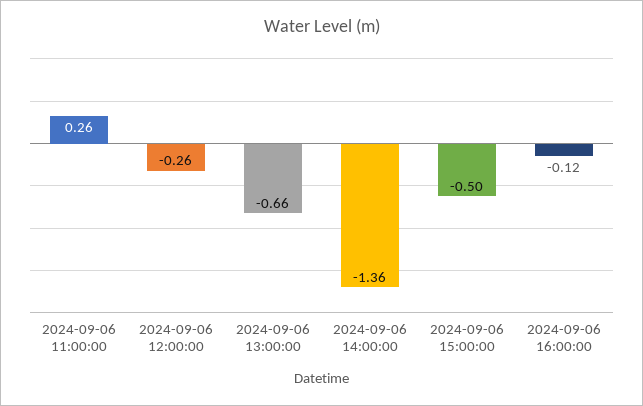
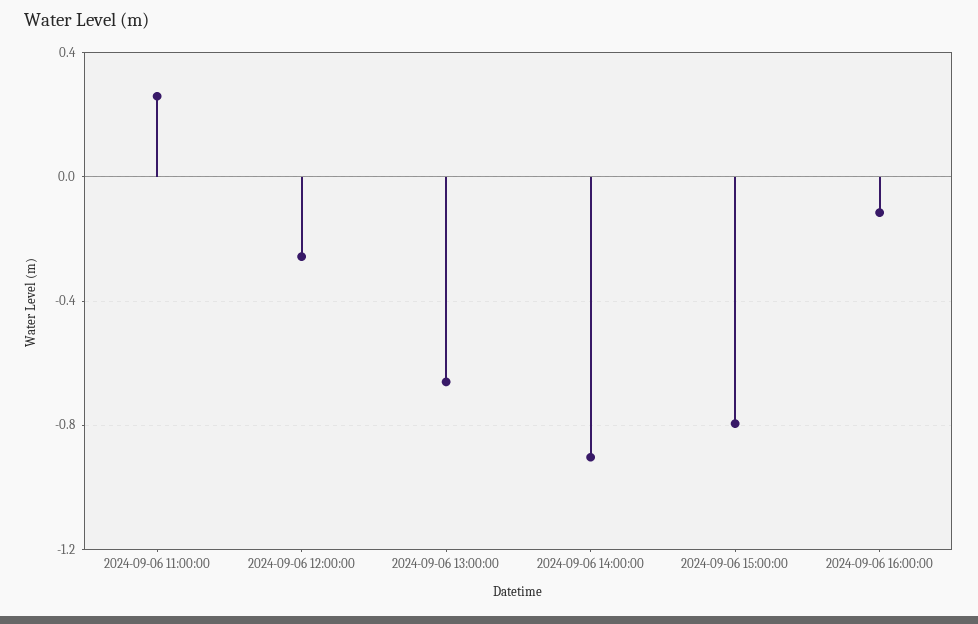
  {
    "2024-09-06 11:00:00": 0.26,
    "2024-09-06 12:00:00": -0.26,
    "2024-09-06 13:00:00": -0.66,
-   "2024-09-06 14:00:00": -1.36,
+   "2024-09-06 14:00:00": -0.9,
-   "2024-09-06 15:00:00": -0.5,
+   "2024-09-06 15:00:00": -0.8,
    "2024-09-06 16:00:00": -0.12
  }

